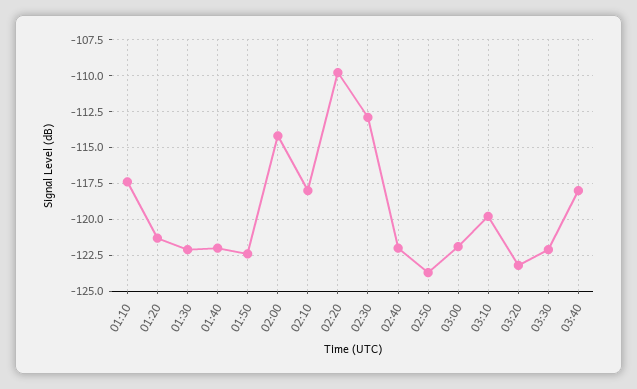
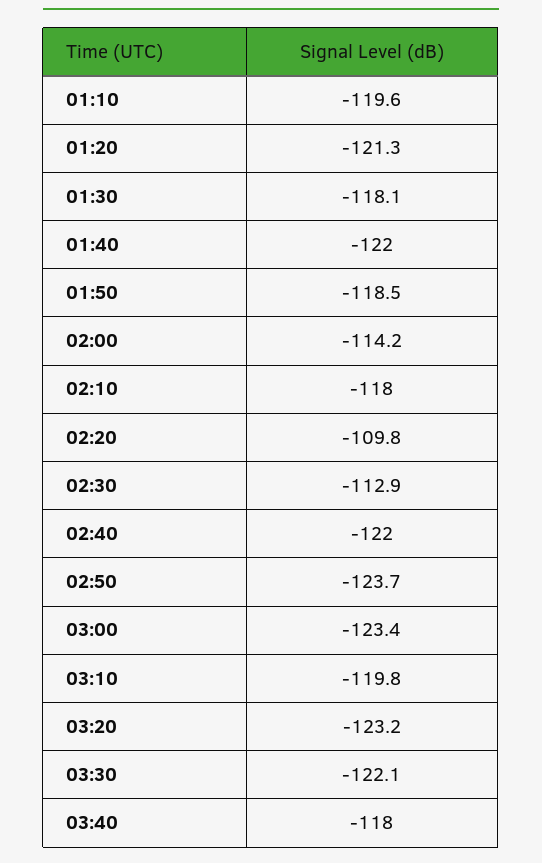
  {
-   "01:10": -117.5,
+   "01:10": -119.6,
    "01:20": -121.3,
-   "01:30": -122,
+   "01:30": -118.1,
    "01:40": -122,
-   "01:50": -122.5,
+   "01:50": -118.5,
    "02:00": -114.2,
    "02:10": -118,
    "02:20": -109.8,
    "02:30": -112.9,
    "02:40": -122,
    "02:50": -123.7,
-   "03:00": -122,
+   "03:00": -123.4,
    "03:10": -119.8,
    "03:20": -123.2,
    "03:30": -122.1,
    "03:40": -118
  }

